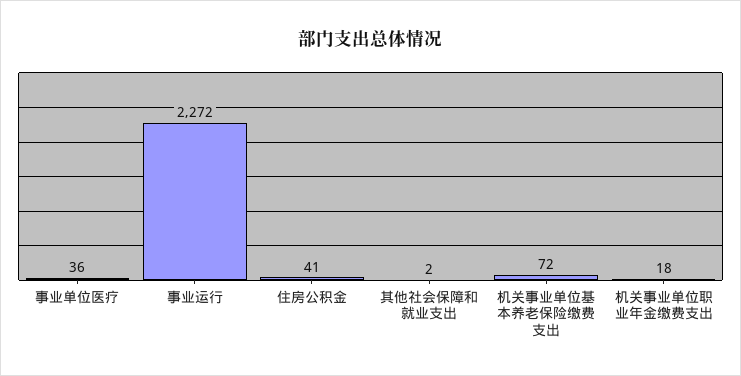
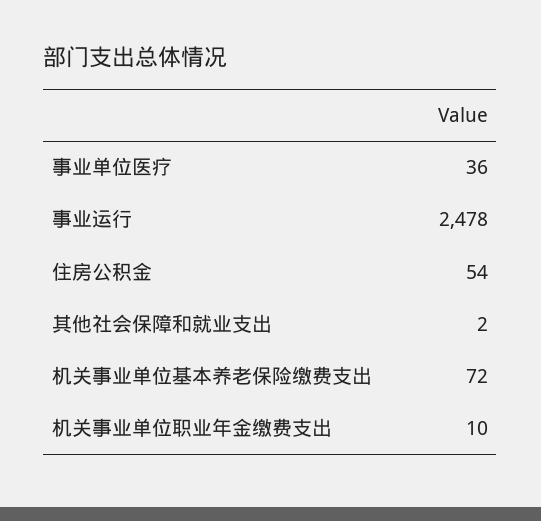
  {
    "事业单位医疗": 36,
-   "事业运行": 2272,
+   "事业运行": 2478,
-   "住房公积金": 41,
+   "住房公积金": 54,
    "其他社会保障和就业支出": 2,
    "机关事业单位基本养老保险缴费支出": 72,
-   "机关事业单位职业年金缴费支出": 18
+   "机关事业单位职业年金缴费支出": 10
  }

